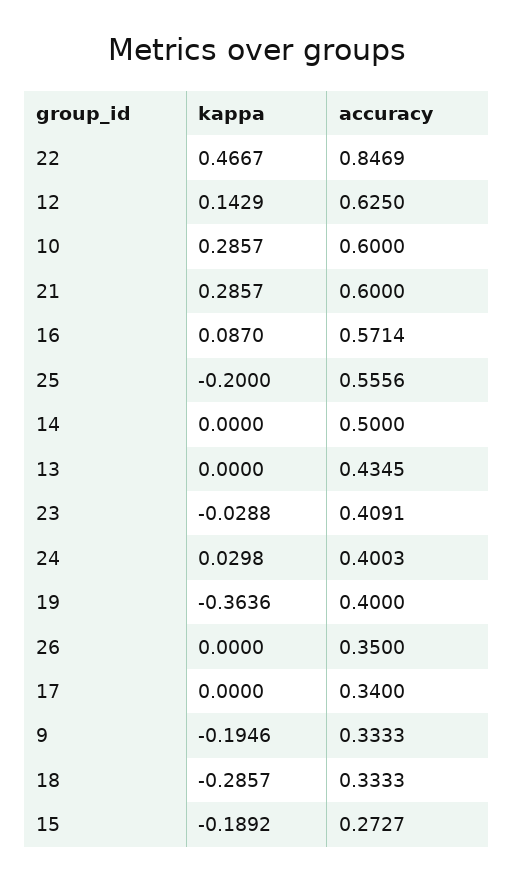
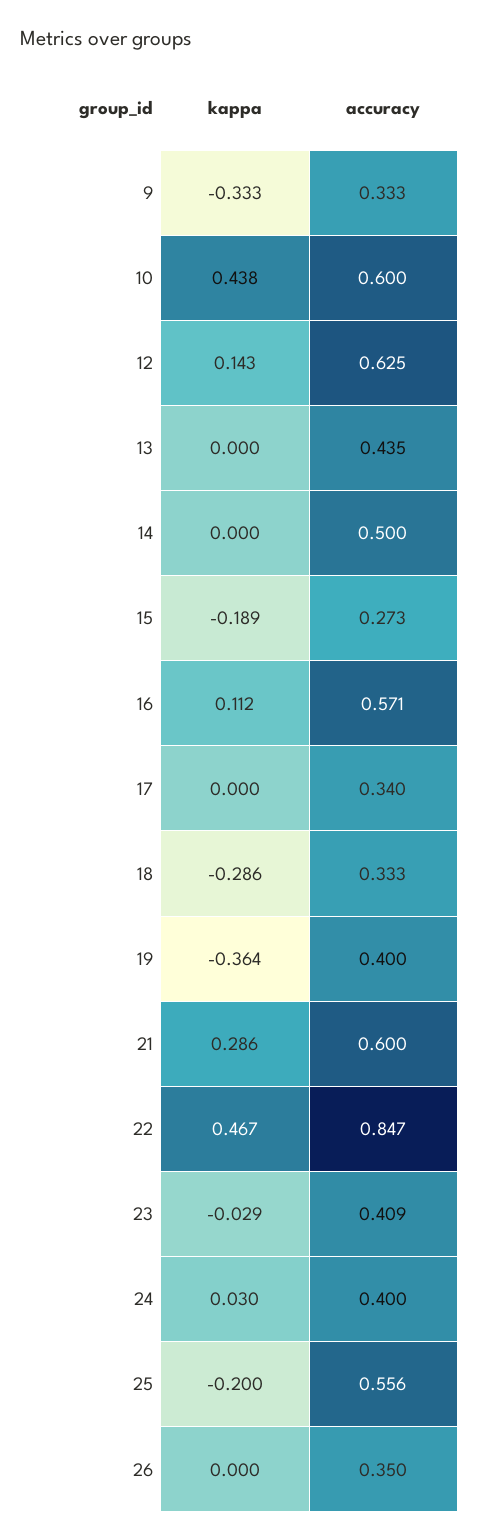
  {
    "kappa": {
      "22": 0.4667,
      "12": 0.1429,
-     "10": 0.2857,
+     "10": 0.438,
      "21": 0.2857,
-     "16": 0.087,
+     "16": 0.112,
      "25": -0.2,
      "14": 0,
      "13": 0,
      "23": -0.0288,
      "24": 0.0298,
      "19": -0.3636,
      "26": 0,
      "17": 0,
-     "9": -0.1946,
+     "9": -0.333,
      "18": -0.2857,
      "15": -0.1892
    },
    "accuracy": {
      "22": 0.8469,
      "12": 0.625,
      "10": 0.6,
      "21": 0.6,
      "16": 0.5714,
      "25": 0.5556,
      "14": 0.5,
      "13": 0.4345,
      "23": 0.4091,
      "24": 0.4003,
      "19": 0.4,
      "26": 0.35,
      "17": 0.34,
      "9": 0.3333,
      "18": 0.3333,
      "15": 0.2727
    }
  }

